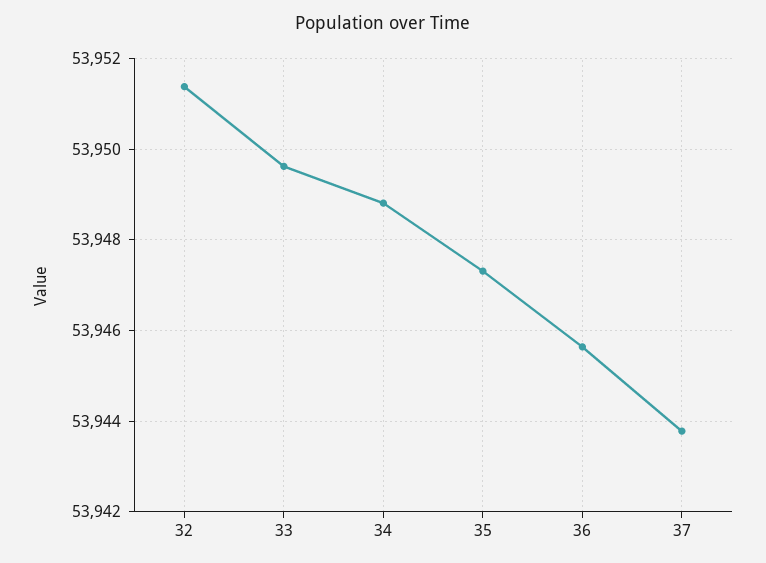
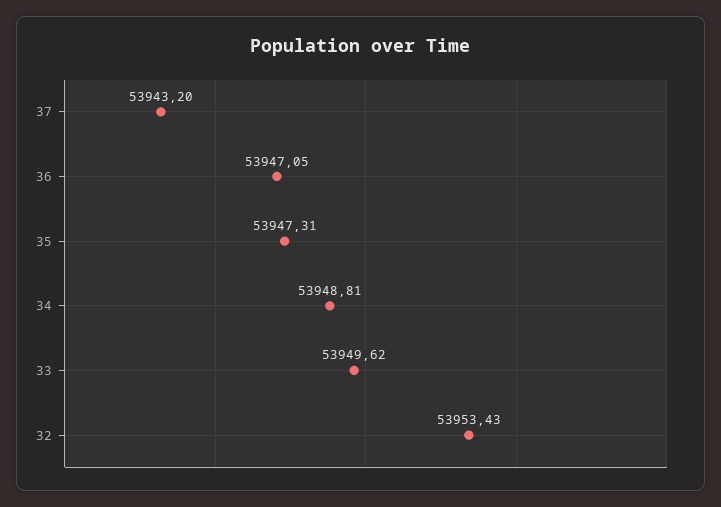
  {
-   "32": 53951.4,
+   "32": 53953.43,
    "33": 53949.62,
    "34": 53948.81,
    "35": 53947.31,
-   "36": 53945.6,
+   "36": 53947.05,
-   "37": 53943.8
+   "37": 53943.2
  }

